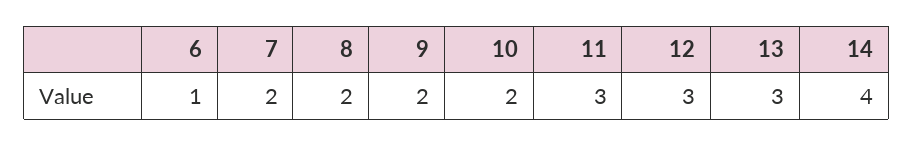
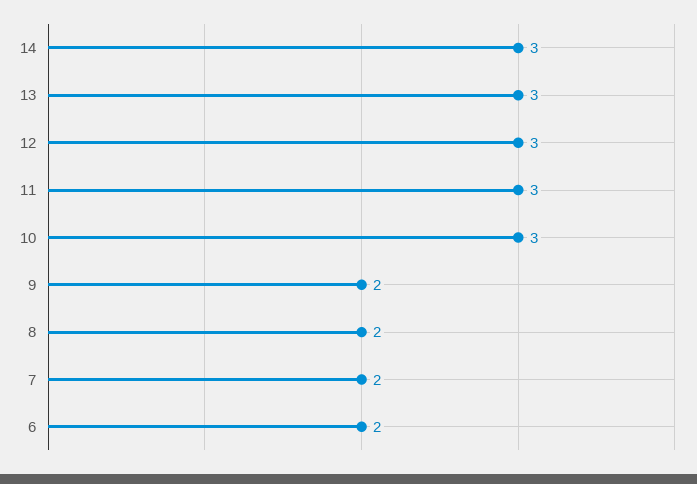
  {
-   "6": 1,
+   "6": 2,
    "7": 2,
    "8": 2,
    "9": 2,
-   "10": 2,
+   "10": 3,
    "11": 3,
    "12": 3,
    "13": 3,
-   "14": 4
+   "14": 3
  }

